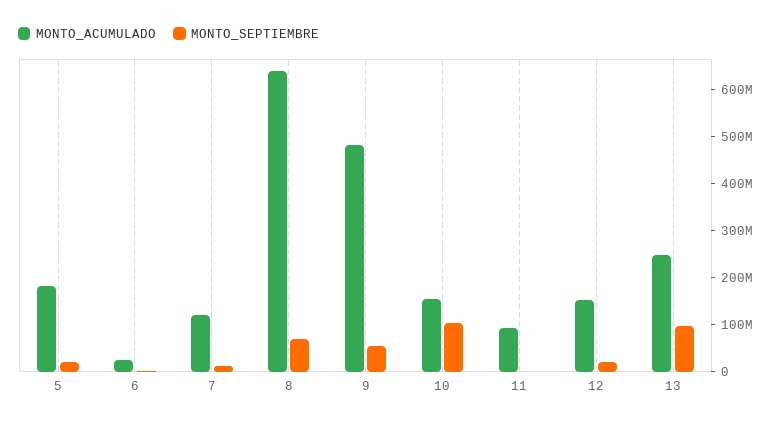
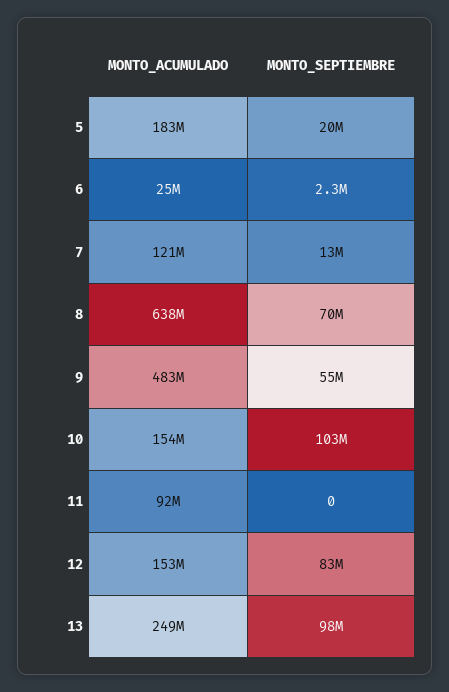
  {
    "MONTO_ACUMULADO": {
      "5": 183000000,
      "6": 25000000,
      "7": 121000000,
      "8": 638000000,
      "9": 483000000,
      "10": 154000000,
      "11": 92000000,
      "12": 153000000,
      "13": 249000000
    },
    "MONTO_SEPTIEMBRE": {
      "5": 20000000,
      "6": 2300000,
      "7": 13000000,
      "8": 70000000,
      "9": 55000000,
      "10": 103000000,
      "11": 0,
-     "12": 20000000,
+     "12": 83000000,
      "13": 98000000
    }
  }

